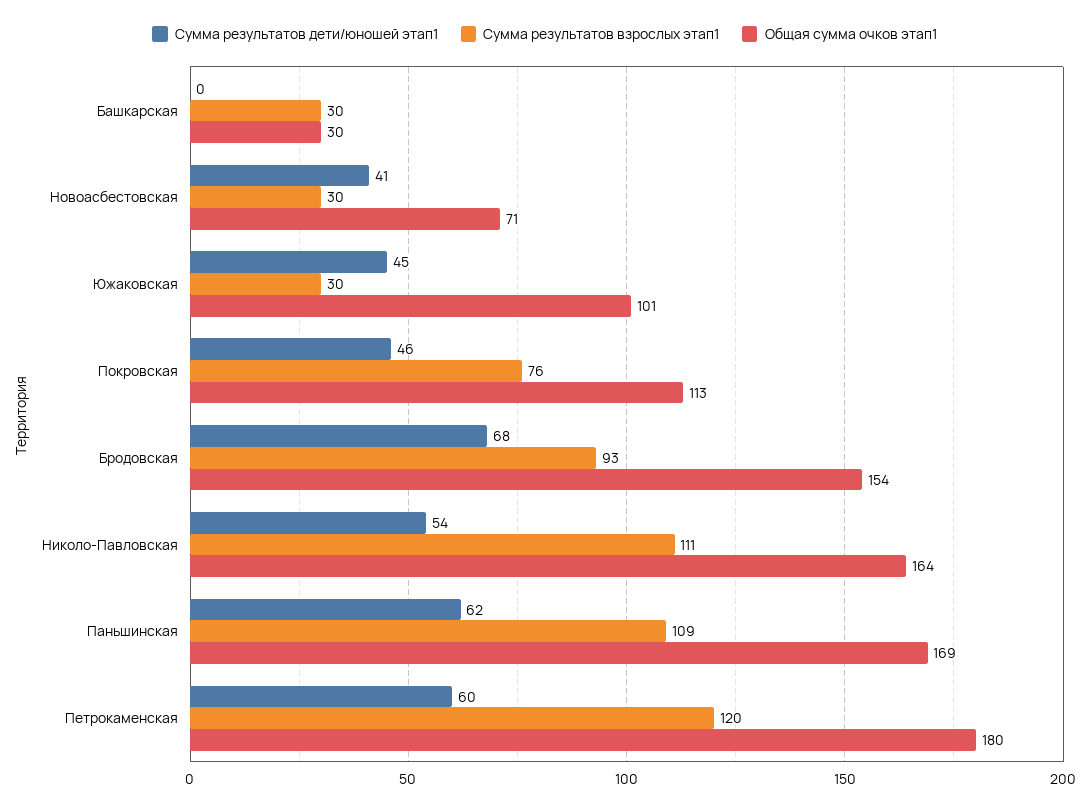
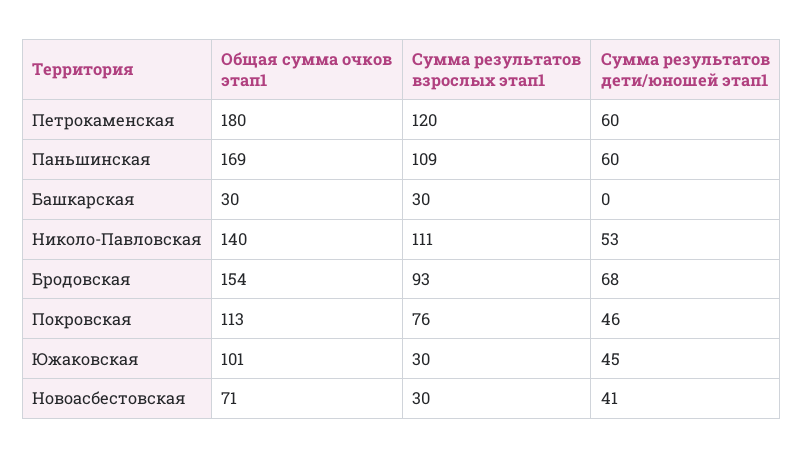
  {
    "Сумма результатов дети/юношей этап1": {
      "Башкарская": 0,
      "Новоасбестовская": 41,
      "Южаковская": 45,
      "Покровская": 46,
      "Бродовская": 68,
-     "Николо-Павловская": 54,
+     "Николо-Павловская": 53,
-     "Паньшинская": 62,
+     "Паньшинская": 60,
      "Петрокаменская": 60
    },
    "Сумма результатов взрослых этап1": {
      "Башкарская": 30,
      "Новоасбестовская": 30,
      "Южаковская": 30,
      "Покровская": 76,
      "Бродовская": 93,
      "Николо-Павловская": 111,
      "Паньшинская": 109,
      "Петрокаменская": 120
    },
    "Общая сумма очков этап1": {
      "Башкарская": 30,
      "Новоасбестовская": 71,
      "Южаковская": 101,
      "Покровская": 113,
      "Бродовская": 154,
-     "Николо-Павловская": 164,
+     "Николо-Павловская": 140,
      "Паньшинская": 169,
      "Петрокаменская": 180
    }
  }

